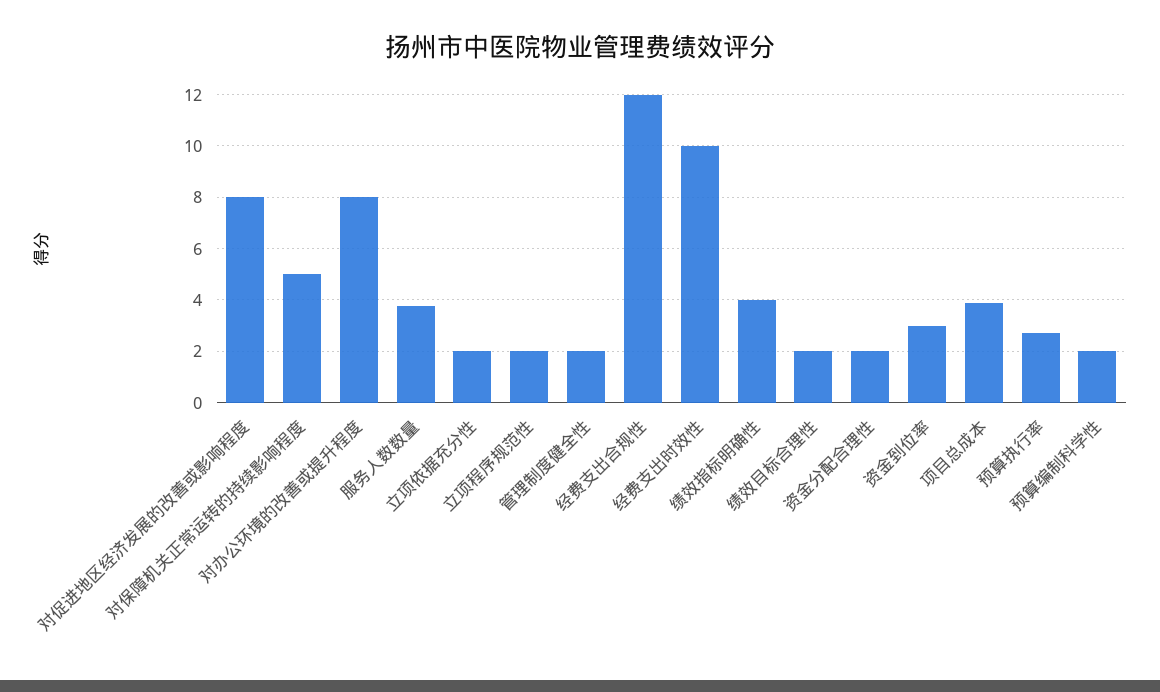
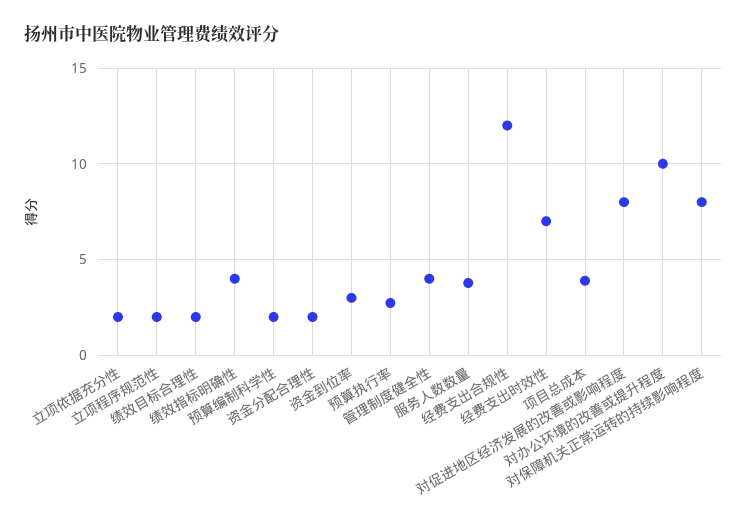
  {
    "对促进地区经济发展的改善或影响程度": 8,
-   "对保障机关正常运转的持续影响程度": 5,
+   "对保障机关正常运转的持续影响程度": 8,
-   "对办公环境的改善或提升程度": 8,
+   "对办公环境的改善或提升程度": 10,
    "服务人数数量": 3.75,
    "立项依据充分性": 2,
    "立项程序规范性": 2,
-   "管理制度健全性": 2,
+   "管理制度健全性": 4,
    "经费支出合规性": 12,
-   "经费支出时效性": 10,
+   "经费支出时效性": 7,
    "绩效指标明确性": 4,
    "绩效目标合理性": 2,
    "资金分配合理性": 2,
    "资金到位率": 3,
    "项目总成本": 4,
    "预算执行率": 2.75,
    "预算编制科学性": 2
  }

